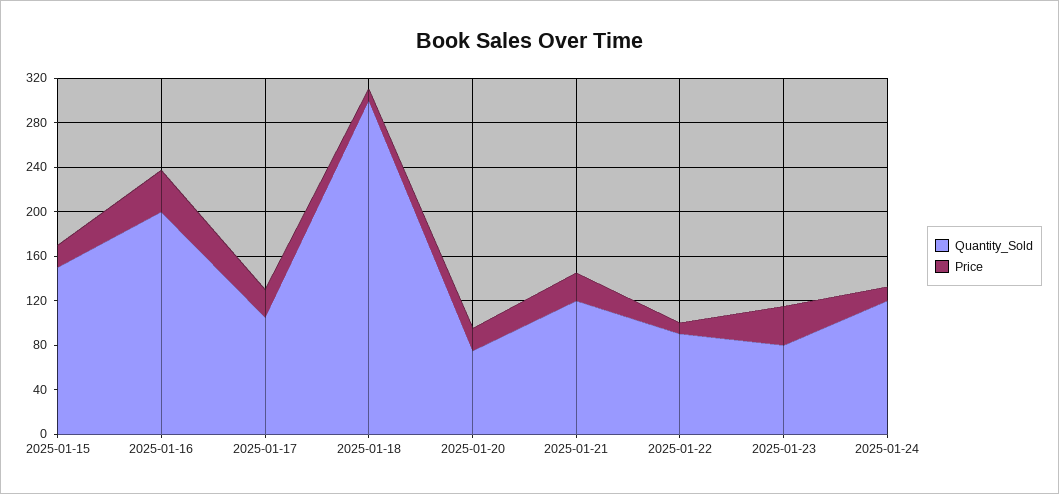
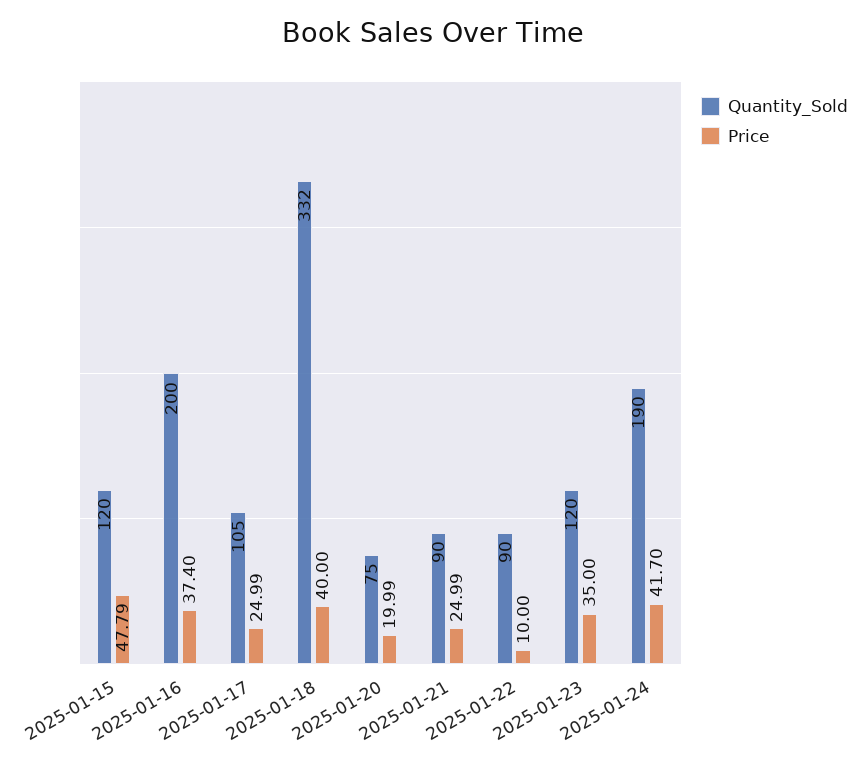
  {
    "Quantity_Sold": {
-     "2025-01-15": 150,
+     "2025-01-15": 120,
      "2025-01-16": 200,
      "2025-01-17": 105,
-     "2025-01-18": 300,
+     "2025-01-18": 332,
      "2025-01-20": 75,
-     "2025-01-21": 120,
+     "2025-01-21": 90,
      "2025-01-22": 90,
-     "2025-01-23": 80,
+     "2025-01-23": 120,
-     "2025-01-24": 120
+     "2025-01-24": 190
    },
    "Price": {
-     "2025-01-15": 20,
+     "2025-01-15": 47.79,
      "2025-01-16": 37.4,
      "2025-01-17": 24.99,
-     "2025-01-18": 10,
+     "2025-01-18": 40,
      "2025-01-20": 19.99,
      "2025-01-21": 24.99,
      "2025-01-22": 10,
      "2025-01-23": 35,
-     "2025-01-24": 10
+     "2025-01-24": 41.7
    }
  }

